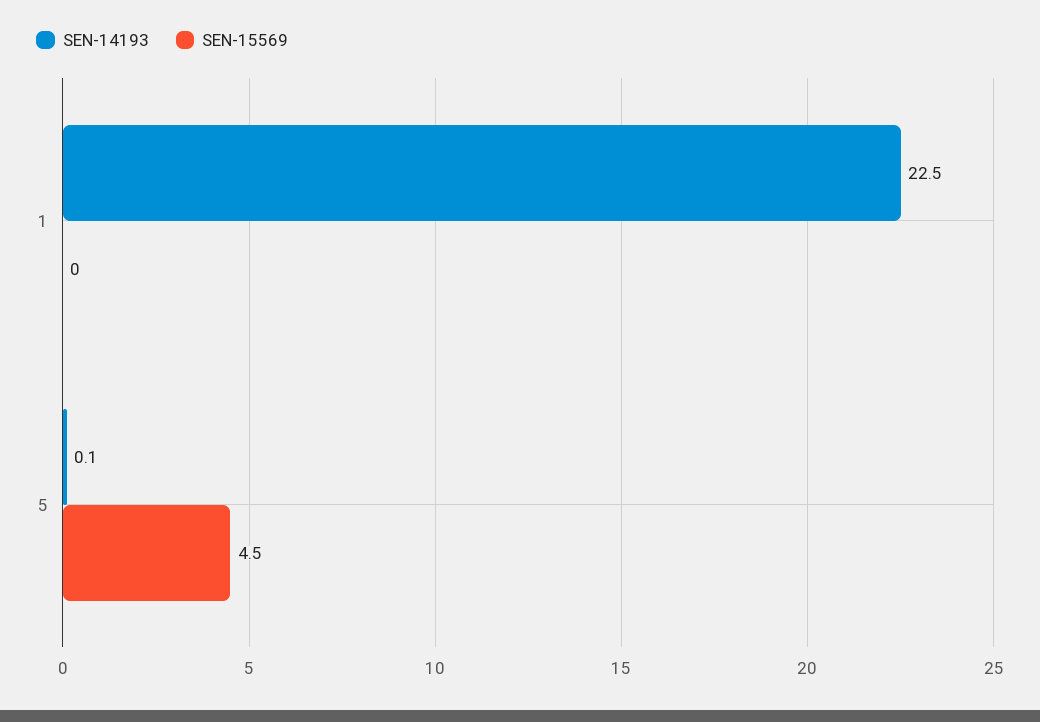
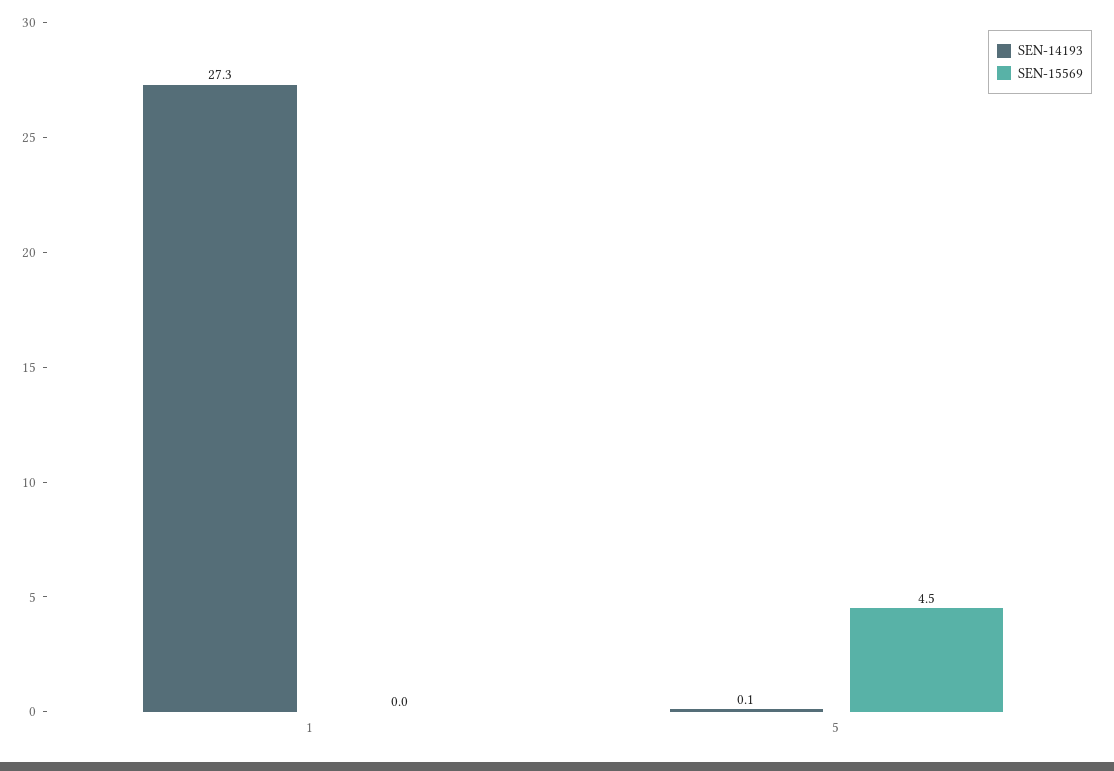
  {
    "SEN-14193": {
-     "1": 22.5,
+     "1": 27.3,
      "5": 0.1
    },
    "SEN-15569": {
      "1": 0,
      "5": 4.5
    }
  }

